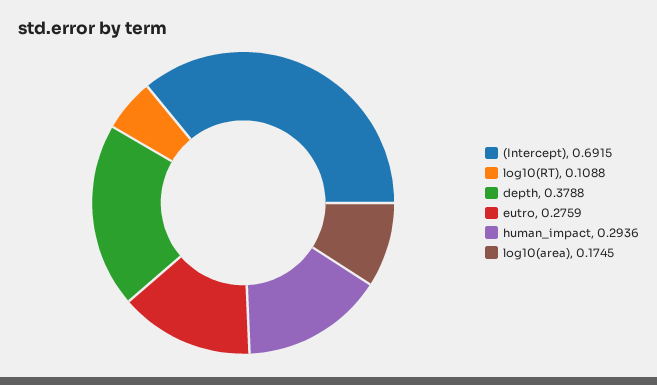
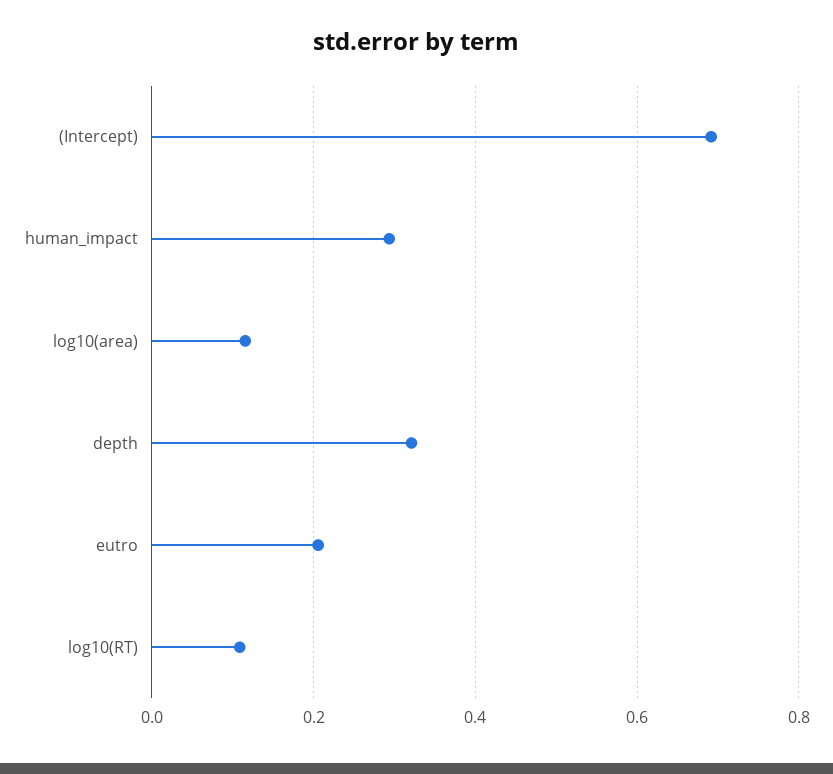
  {
    "(Intercept)": 0.6915,
    "log10(RT)": 0.1088,
-   "depth": 0.3788,
+   "depth": 0.32,
-   "eutro": 0.2759,
+   "eutro": 0.2,
    "human_impact": 0.2936,
-   "log10(area)": 0.1745
+   "log10(area)": 0.12
  }

